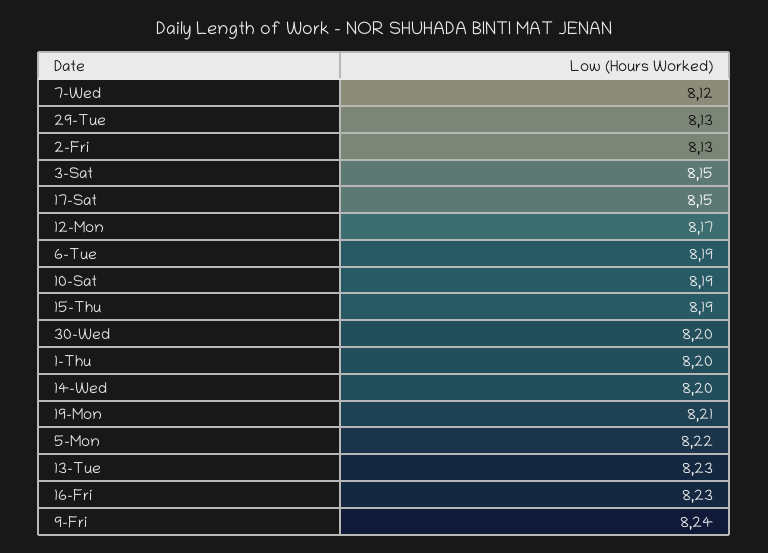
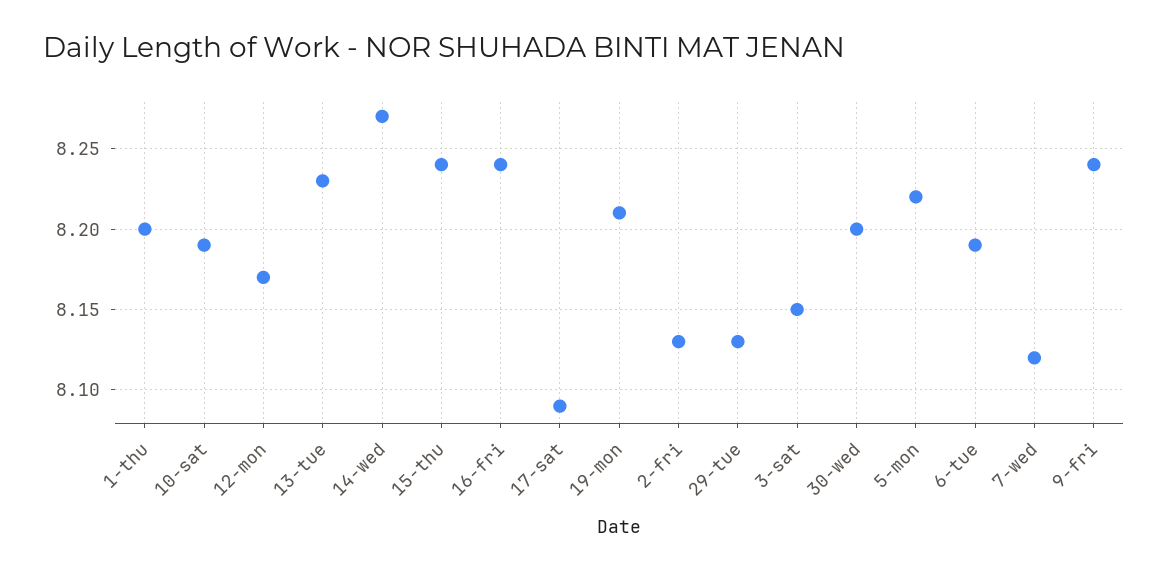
  {
    "7-Wed": 8.12,
    "29-Tue": 8.13,
    "2-Fri": 8.13,
    "3-Sat": 8.15,
-   "17-Sat": 8.15,
+   "17-Sat": 8.09,
    "12-Mon": 8.17,
    "6-Tue": 8.19,
    "10-Sat": 8.19,
-   "15-Thu": 8.19,
+   "15-Thu": 8.24,
    "30-Wed": 8.2,
    "1-Thu": 8.2,
-   "14-Wed": 8.2,
+   "14-Wed": 8.27,
    "19-Mon": 8.21,
    "5-Mon": 8.22,
    "13-Tue": 8.23,
-   "16-Fri": 8.23,
+   "16-Fri": 8.24,
    "9-Fri": 8.24
  }

